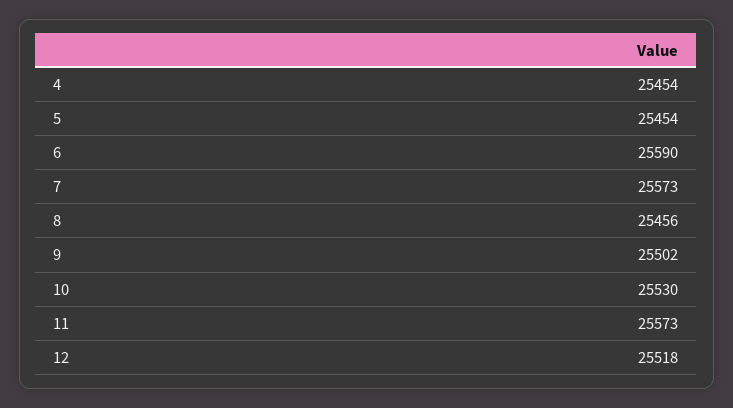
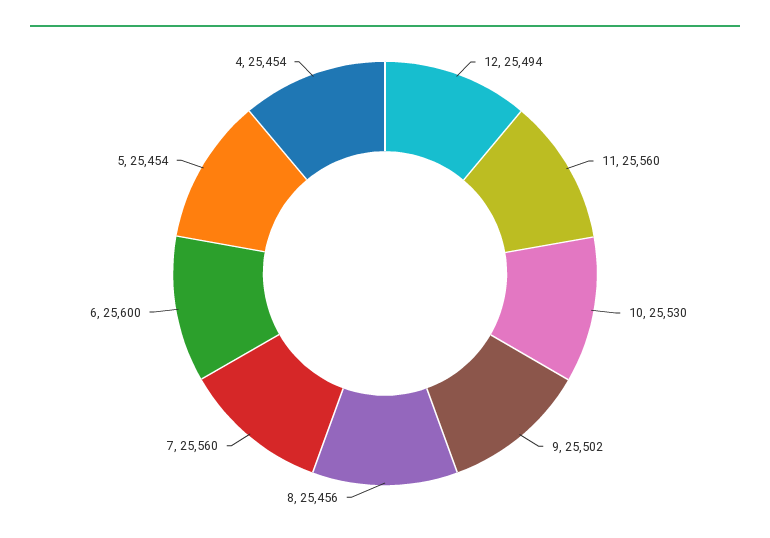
  {
    "4": 25454,
    "5": 25454,
-   "6": 25590,
+   "6": 25600,
-   "7": 25573,
+   "7": 25560,
    "8": 25456,
    "9": 25502,
    "10": 25530,
-   "11": 25573,
+   "11": 25560,
-   "12": 25518
+   "12": 25494
  }

